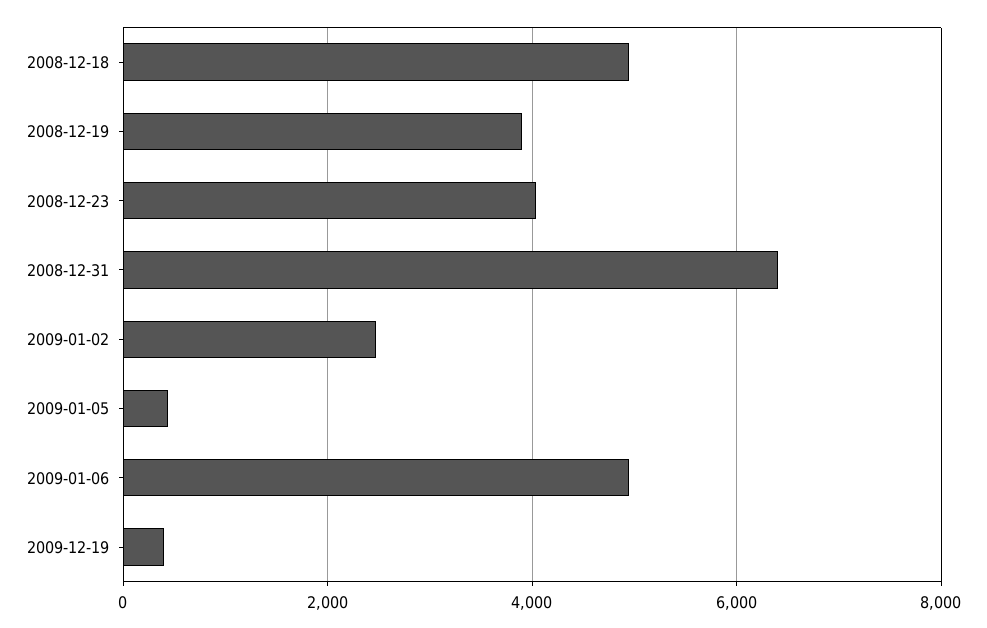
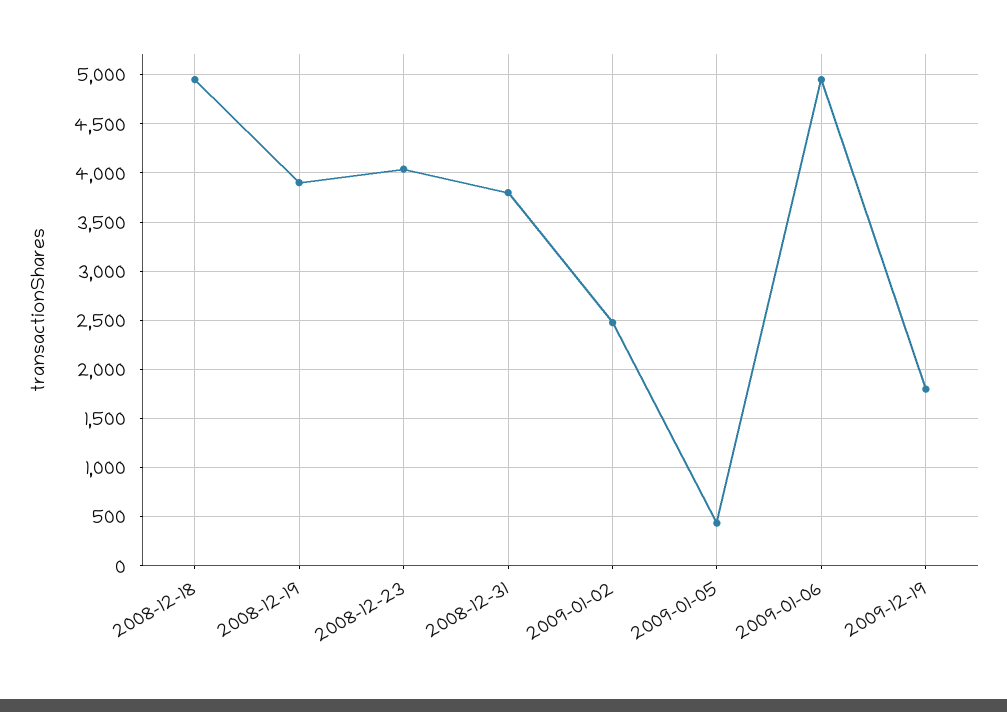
  {
    "2008-12-18": 5000,
    "2008-12-19": 3900,
    "2008-12-23": 4000,
-   "2008-12-31": 6400,
+   "2008-12-31": 3800,
    "2009-01-02": 2500,
    "2009-01-05": 400,
    "2009-01-06": 5000,
-   "2009-12-19": 400
+   "2009-12-19": 1800
  }

